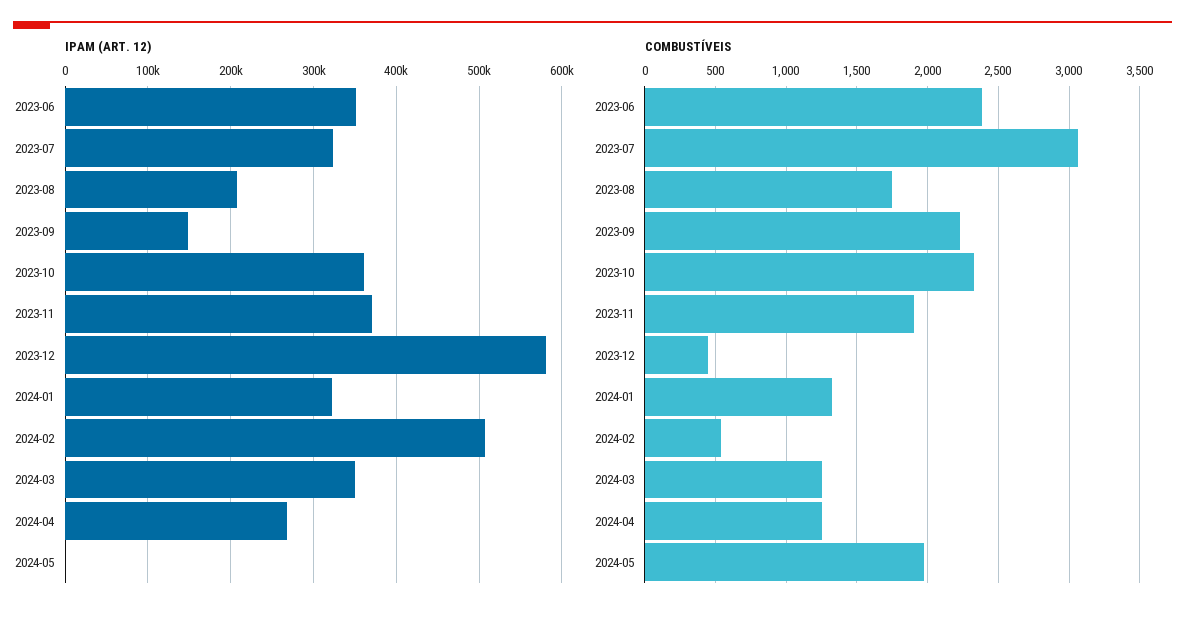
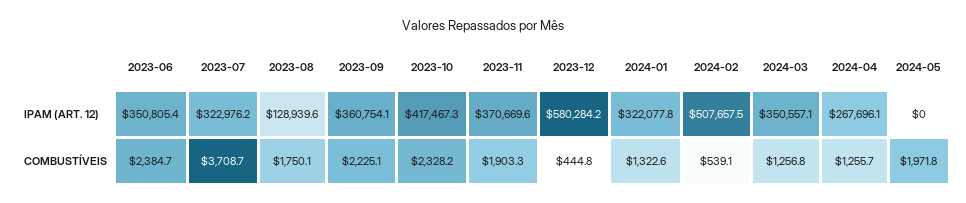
  {
    "IPAM (ART. 12)": {
      "2023-06": 350805.4,
      "2023-07": 322976.2,
-     "2023-08": 210000,
+     "2023-08": 128939.6,
-     "2023-09": 150000,
+     "2023-09": 360754.1,
-     "2023-10": 360000,
+     "2023-10": 417467.3,
      "2023-11": 370669.6,
      "2023-12": 580284.2,
      "2024-01": 322077.8,
      "2024-02": 507657.5,
      "2024-03": 350557.1,
      "2024-04": 267696.1,
      "2024-05": 0
    },
    "COMBUSTÍVEIS": {
      "2023-06": 2384.7,
-     "2023-07": 3050,
+     "2023-07": 3708.7,
      "2023-08": 1750.1,
      "2023-09": 2225.1,
      "2023-10": 2328.2,
      "2023-11": 1903.3,
      "2023-12": 444.8,
      "2024-01": 1322.6,
      "2024-02": 539.1,
      "2024-03": 1256.8,
      "2024-04": 1255.7,
      "2024-05": 1971.8
    }
  }

